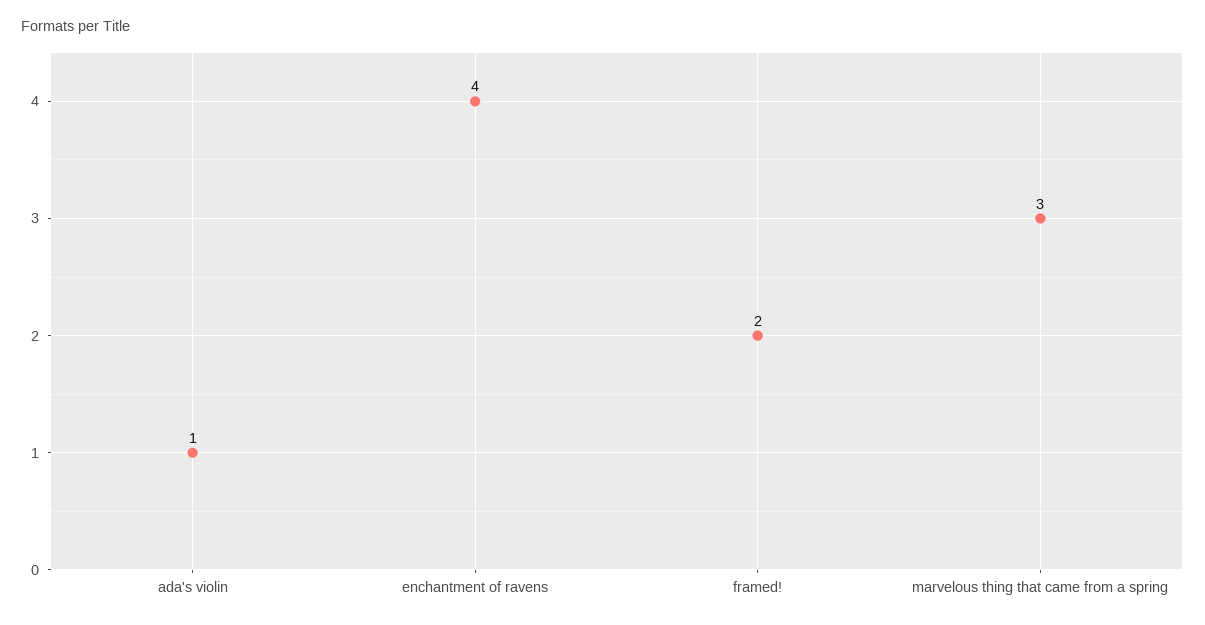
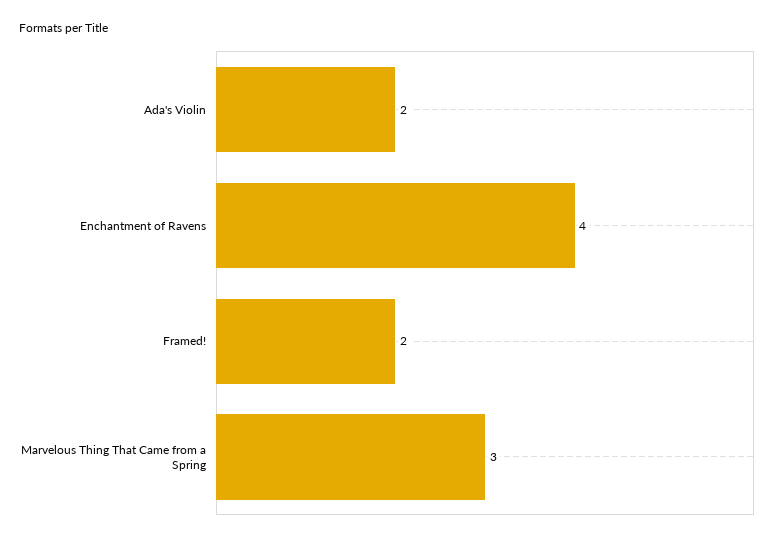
  {
-   "ada's violin": 1,
+   "ada's violin": 2,
    "enchantment of ravens": 4,
    "framed!": 2,
    "marvelous thing that came from a spring": 3
  }

